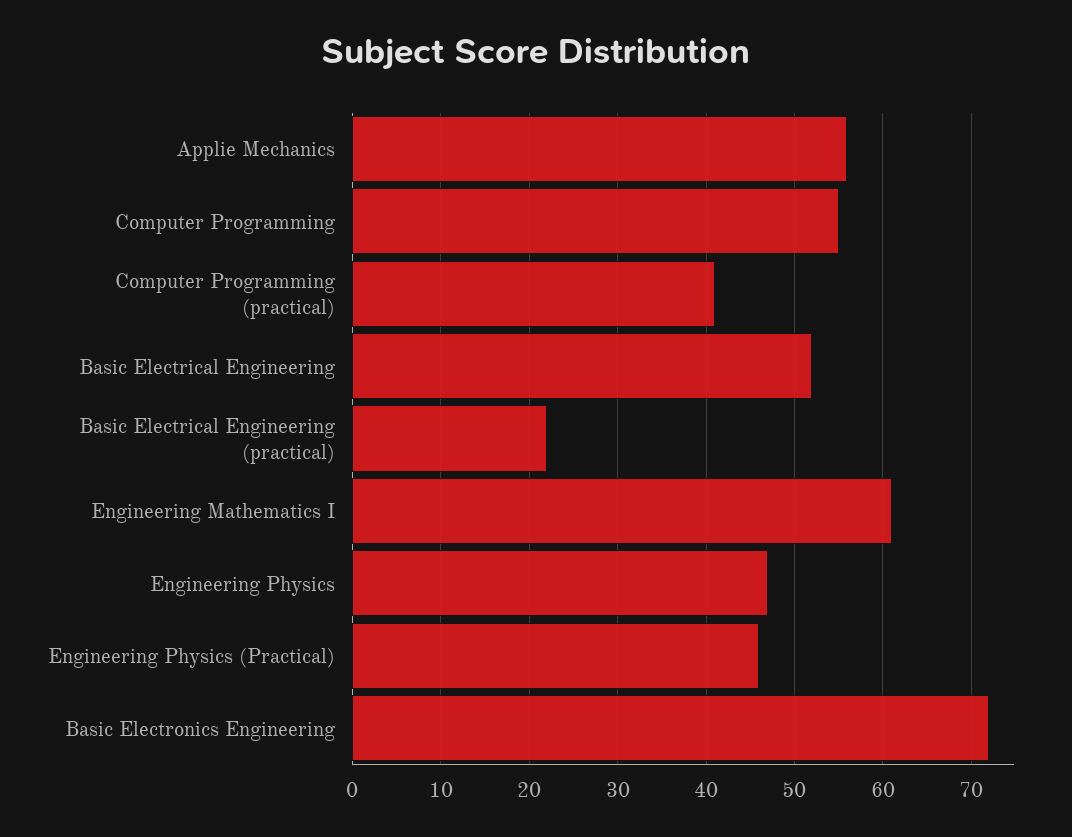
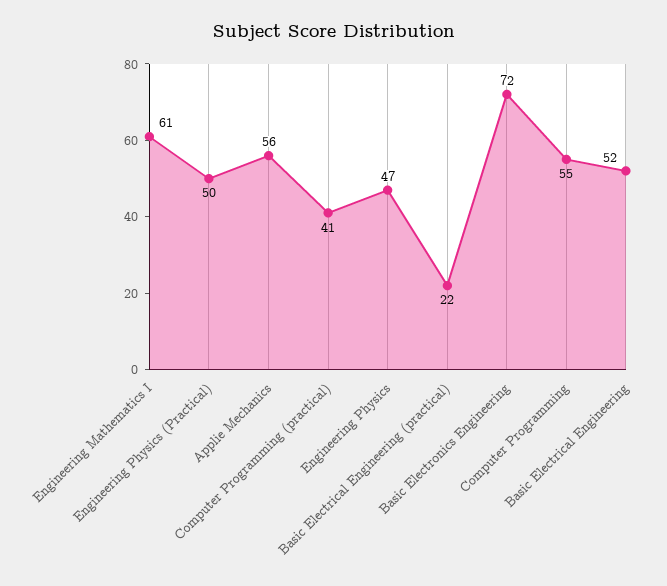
  {
    "Applie Mechanics": 56,
    "Computer Programming": 55,
    "Computer Programming (practical)": 41,
    "Basic Electrical Engineering": 52,
    "Basic Electrical Engineering (practical)": 22,
    "Engineering Mathematics I": 61,
    "Engineering Physics": 47,
-   "Engineering Physics (Practical)": 46,
+   "Engineering Physics (Practical)": 50,
    "Basic Electronics Engineering": 72
  }

